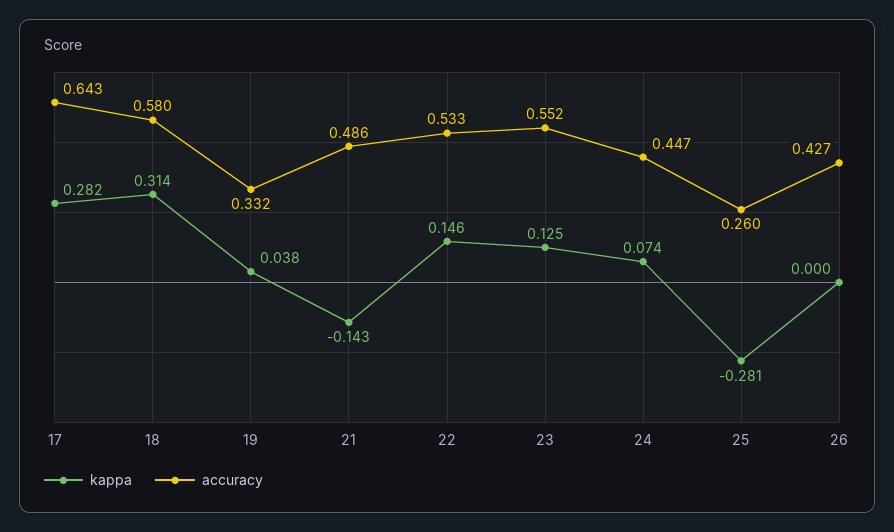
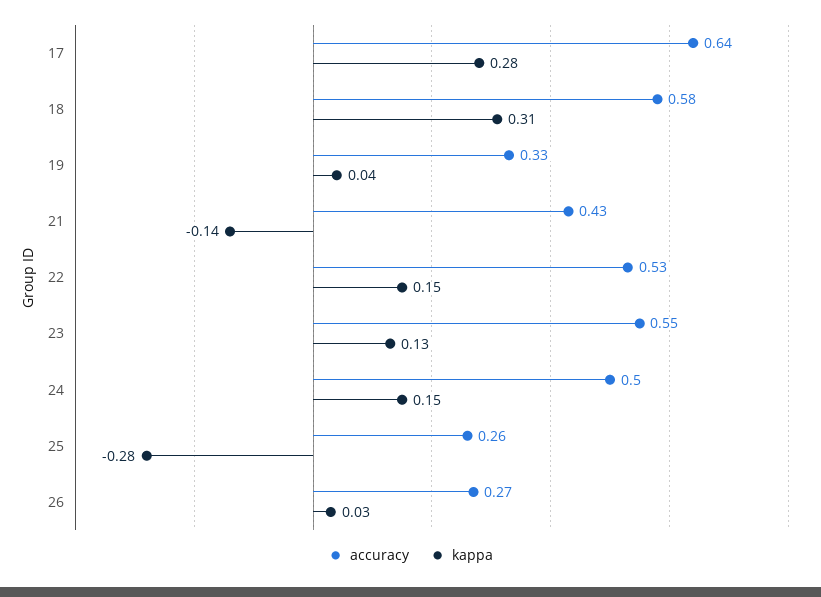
  {
    "kappa": {
      "17": 0.282,
      "18": 0.314,
      "19": 0.038,
      "21": -0.143,
      "22": 0.146,
      "23": 0.125,
-     "24": 0.074,
+     "24": 0.15,
      "25": -0.281,
-     "26": 0
+     "26": 0.03
    },
    "accuracy": {
      "17": 0.643,
      "18": 0.58,
      "19": 0.332,
-     "21": 0.486,
+     "21": 0.43,
      "22": 0.533,
      "23": 0.552,
-     "24": 0.447,
+     "24": 0.5,
      "25": 0.26,
-     "26": 0.427
+     "26": 0.27
    }
  }

